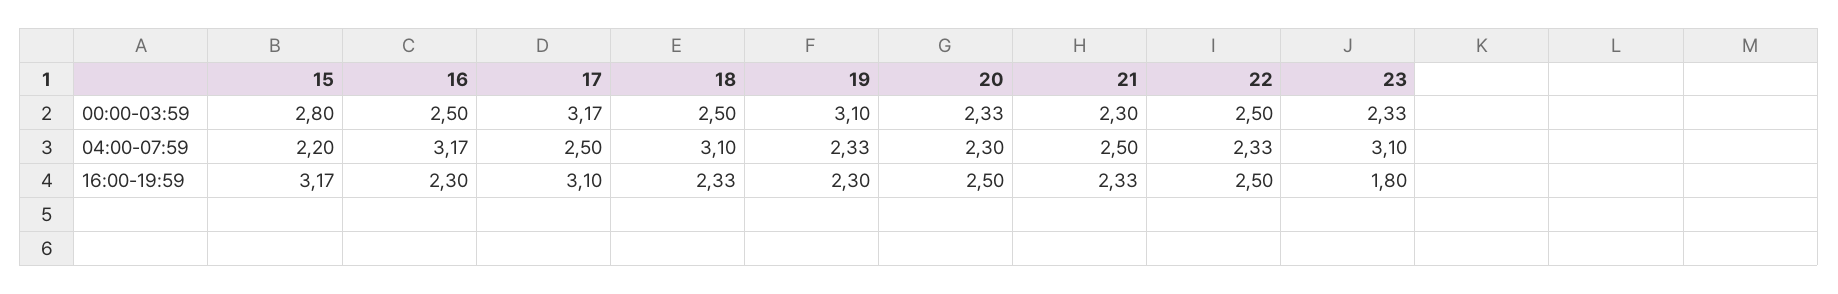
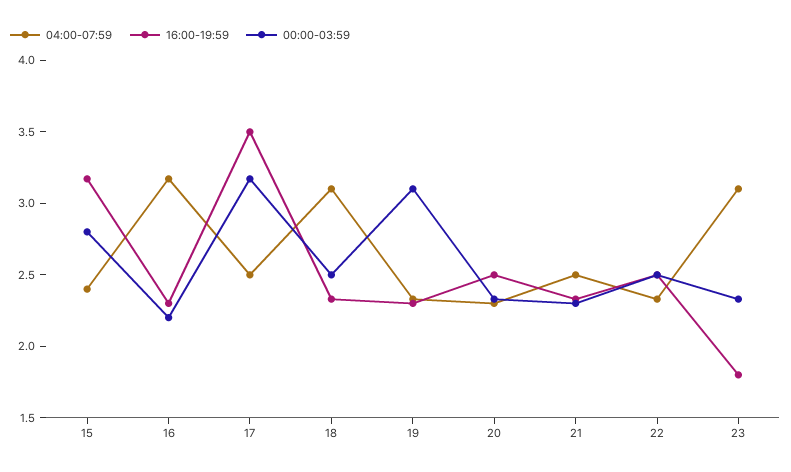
  {
    "00:00-03:59": {
      "15": 2.8,
-     "16": 2.5,
+     "16": 2.2,
      "17": 3.17,
      "18": 2.5,
      "19": 3.1,
      "20": 2.33,
      "21": 2.3,
      "22": 2.5,
      "23": 2.33
    },
    "04:00-07:59": {
-     "15": 2.2,
+     "15": 2.4,
      "16": 3.17,
      "17": 2.5,
      "18": 3.1,
      "19": 2.33,
      "20": 2.3,
      "21": 2.5,
      "22": 2.33,
      "23": 3.1
    },
    "16:00-19:59": {
      "15": 3.17,
      "16": 2.3,
-     "17": 3.1,
+     "17": 3.5,
      "18": 2.33,
      "19": 2.3,
      "20": 2.5,
      "21": 2.33,
      "22": 2.5,
      "23": 1.8
    }
  }

